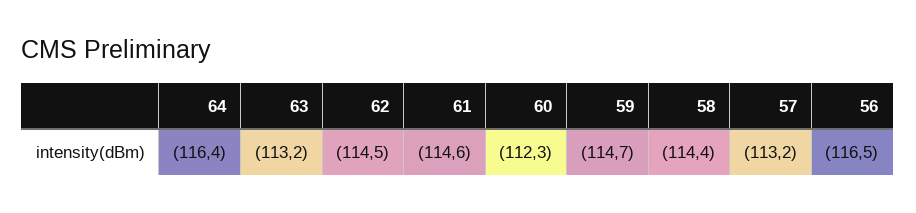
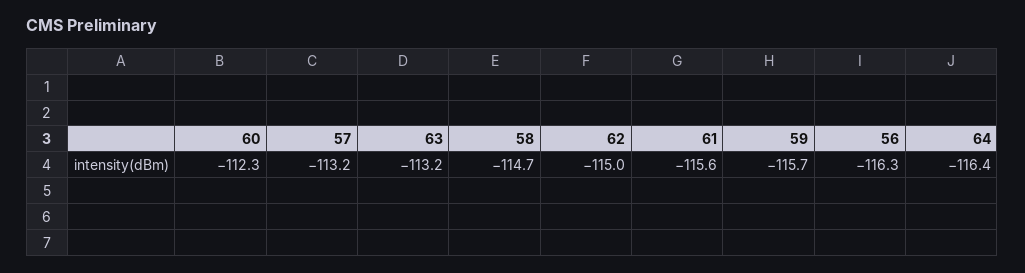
  {
    "64": -116.4,
    "63": -113.2,
-   "62": -114.5,
+   "62": -115,
-   "61": -114.6,
+   "61": -115.6,
    "60": -112.3,
-   "59": -114.7,
+   "59": -115.7,
-   "58": -114.4,
+   "58": -114.7,
    "57": -113.2,
-   "56": -116.5
+   "56": -116.3
  }

